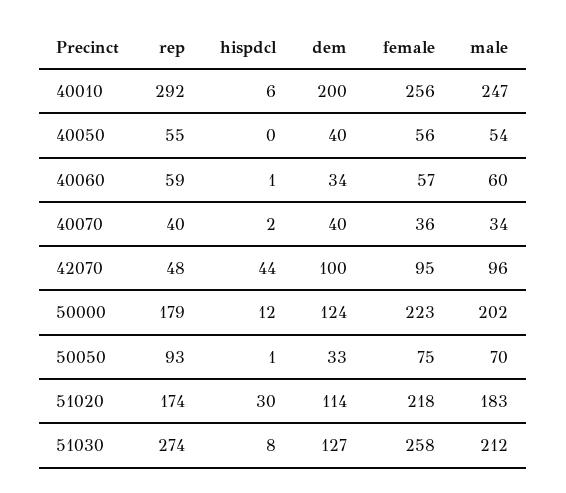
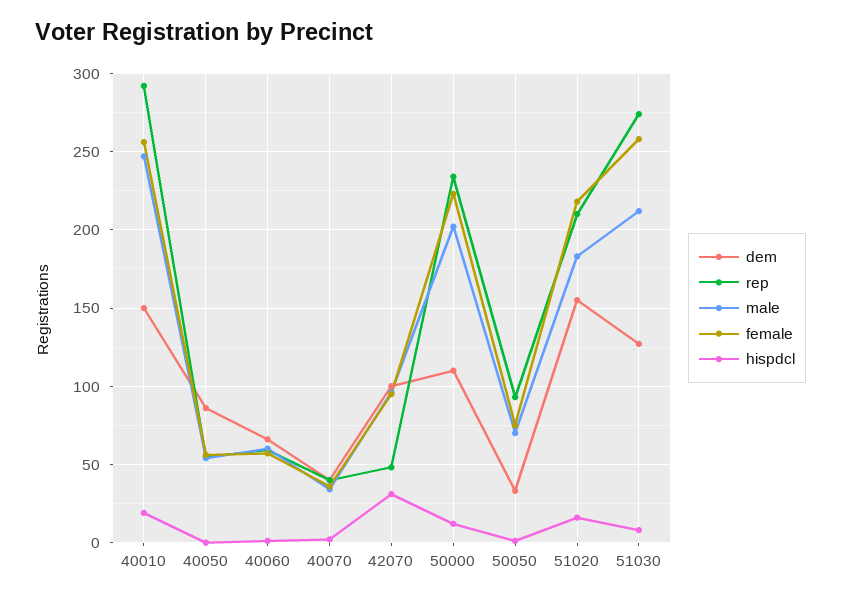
  {
    "rep": {
      "40010": 292,
      "40050": 55,
      "40060": 59,
      "40070": 40,
      "42070": 48,
-     "50000": 179,
+     "50000": 235,
      "50050": 93,
-     "51020": 174,
+     "51020": 210,
      "51030": 274
    },
    "hispdcl": {
-     "40010": 6,
+     "40010": 20,
      "40050": 0,
      "40060": 1,
      "40070": 2,
-     "42070": 44,
+     "42070": 30,
      "50000": 12,
      "50050": 1,
-     "51020": 30,
+     "51020": 15,
      "51030": 8
    },
    "dem": {
-     "40010": 200,
+     "40010": 150,
-     "40050": 40,
+     "40050": 85,
-     "40060": 34,
+     "40060": 65,
      "40070": 40,
      "42070": 100,
-     "50000": 124,
+     "50000": 110,
      "50050": 33,
-     "51020": 114,
+     "51020": 155,
      "51030": 127
    },
    "female": {
      "40010": 256,
      "40050": 56,
      "40060": 57,
      "40070": 36,
      "42070": 95,
      "50000": 223,
      "50050": 75,
      "51020": 218,
      "51030": 258
    },
    "male": {
      "40010": 247,
      "40050": 54,
      "40060": 60,
      "40070": 34,
      "42070": 96,
      "50000": 202,
      "50050": 70,
      "51020": 183,
      "51030": 212
    }
  }

